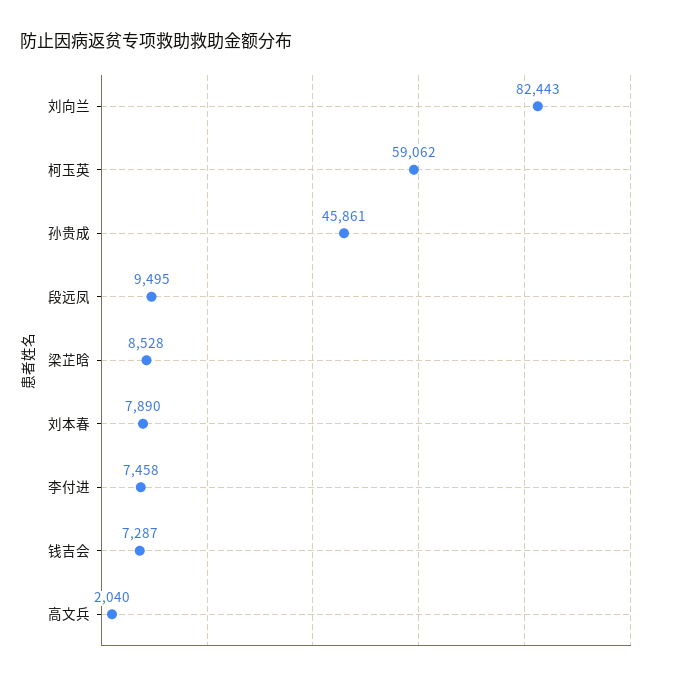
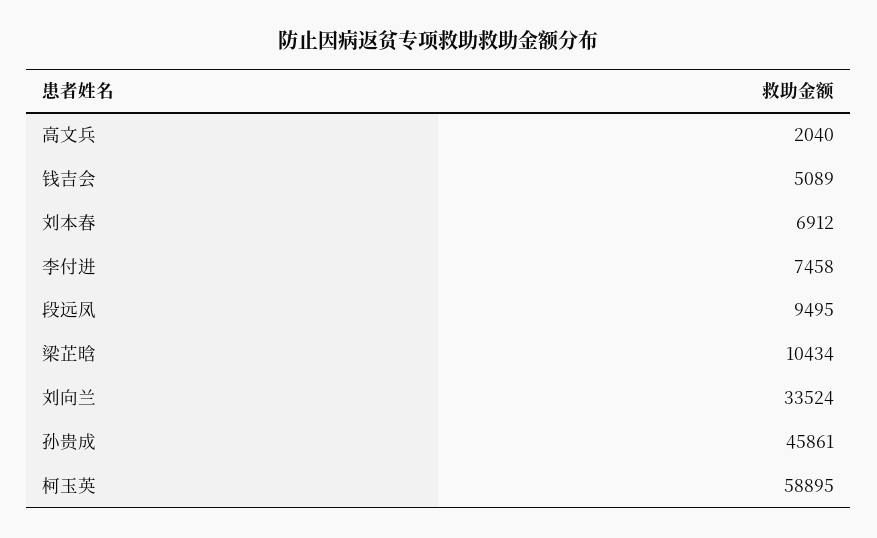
  {
-   "刘向兰": 82443,
+   "刘向兰": 33524,
-   "柯玉英": 59062,
+   "柯玉英": 58895,
    "孙贵成": 45861,
    "段远凤": 9495,
-   "梁芷晗": 8528,
+   "梁芷晗": 10434,
-   "刘本春": 7890,
+   "刘本春": 6912,
    "李付进": 7458,
-   "钱吉会": 7287,
+   "钱吉会": 5089,
    "高文兵": 2040
  }

